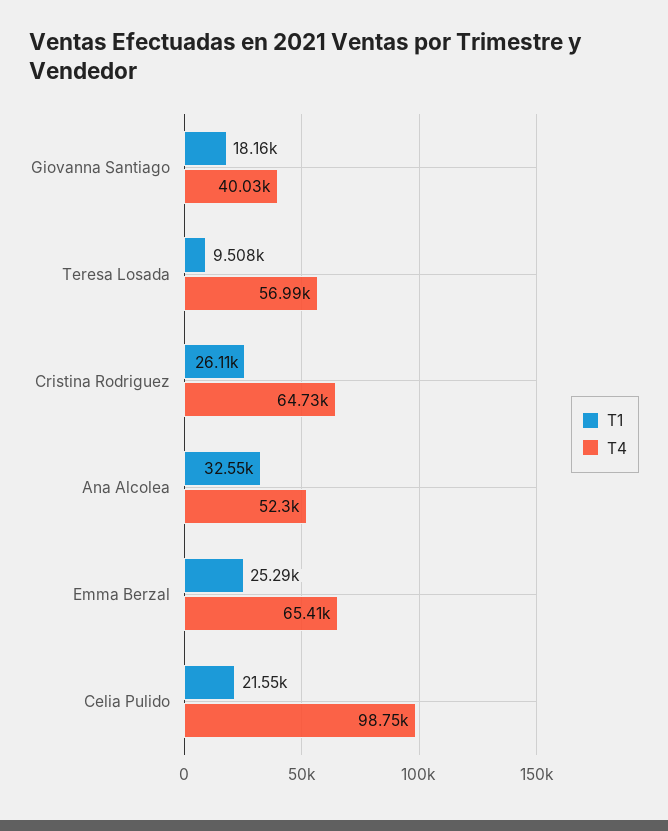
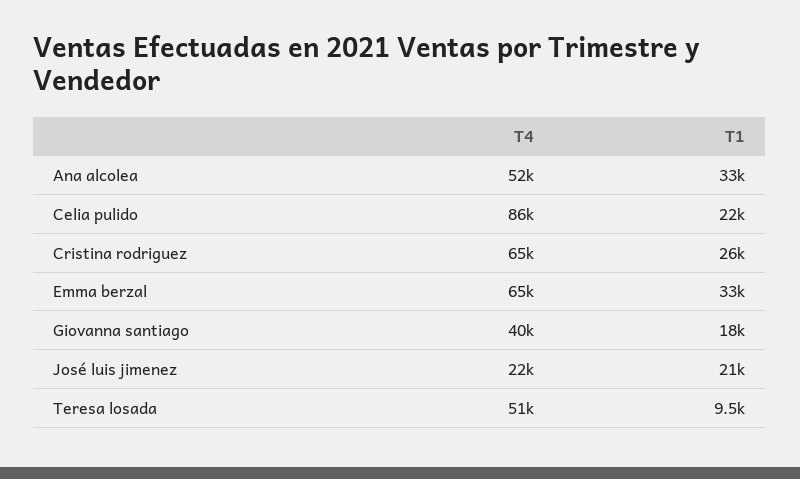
  {
    "T1": {
      "Giovanna Santiago": 18160,
      "Teresa Losada": 9508,
      "Cristina Rodriguez": 26110,
      "Ana Alcolea": 32550,
-     "Emma Berzal": 25290,
+     "Emma Berzal": 33000,
-     "Celia Pulido": 21550
+     "Celia Pulido": 21550,
+     "José luis jimenez": 21000
    },
    "T4": {
      "Giovanna Santiago": 40030,
-     "Teresa Losada": 56990,
+     "Teresa Losada": 51000,
      "Cristina Rodriguez": 64730,
      "Ana Alcolea": 52300,
      "Emma Berzal": 65410,
-     "Celia Pulido": 98750
+     "Celia Pulido": 86000,
+     "José luis jimenez": 22000
    }
  }

